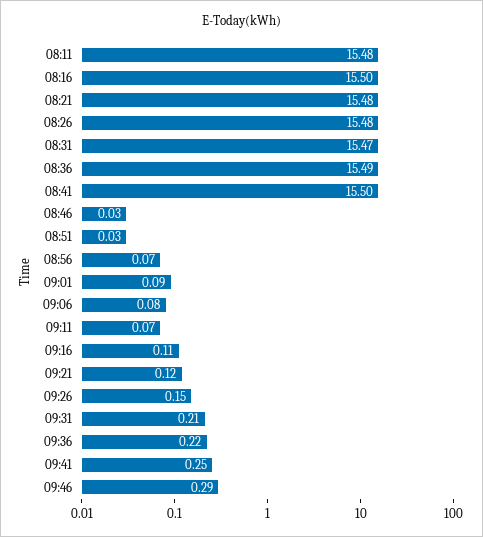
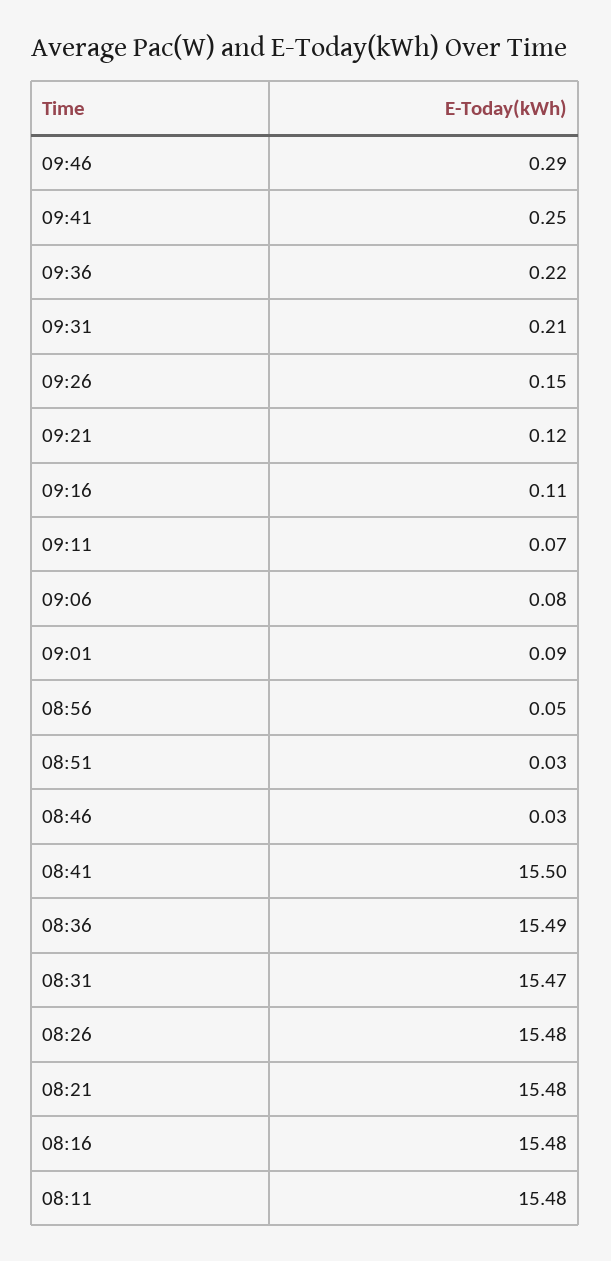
  {
    "08:11": 15.48,
-   "08:16": 15.5,
+   "08:16": 15.48,
    "08:21": 15.48,
    "08:26": 15.48,
    "08:31": 15.47,
    "08:36": 15.49,
    "08:41": 15.5,
    "08:46": 0.03,
    "08:51": 0.03,
-   "08:56": 0.07,
+   "08:56": 0.05,
    "09:01": 0.09,
    "09:06": 0.08,
    "09:11": 0.07,
    "09:16": 0.11,
    "09:21": 0.12,
    "09:26": 0.15,
    "09:31": 0.21,
    "09:36": 0.22,
    "09:41": 0.25,
    "09:46": 0.29
  }

